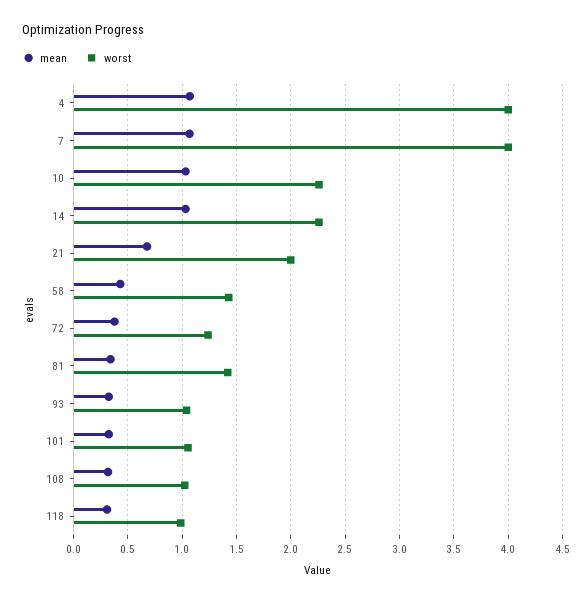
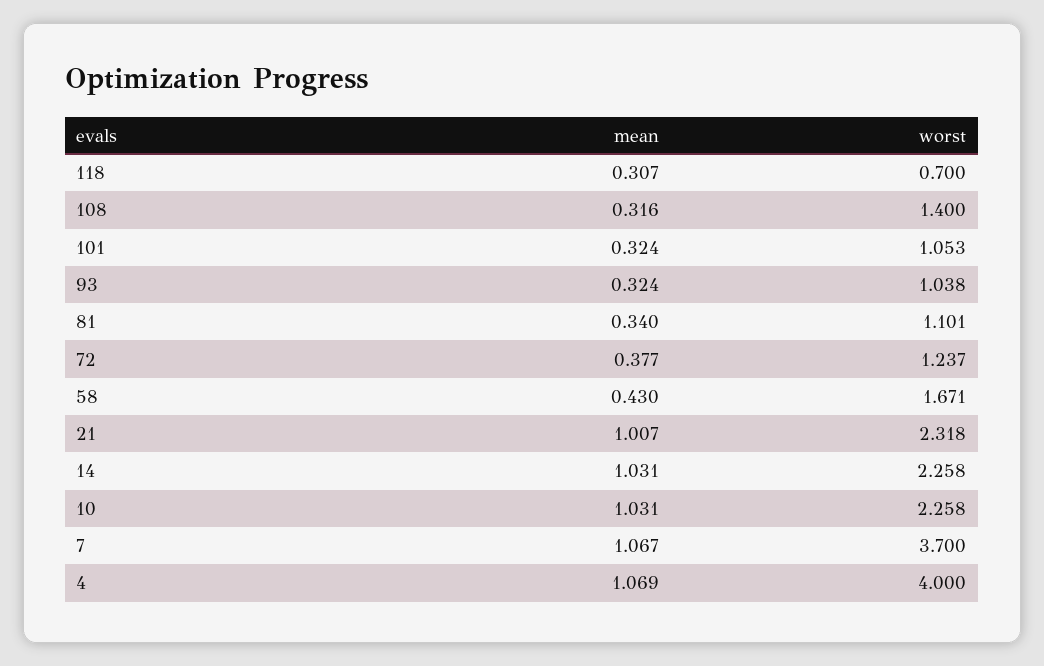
  {
    "mean": {
      "4": 1.069,
      "7": 1.067,
      "10": 1.031,
      "14": 1.031,
-     "21": 0.7,
+     "21": 1.007,
      "58": 0.43,
      "72": 0.377,
      "81": 0.34,
      "93": 0.324,
      "101": 0.324,
      "108": 0.316,
      "118": 0.307
    },
    "worst": {
      "4": 4,
-     "7": 4,
+     "7": 3.7,
      "10": 2.258,
      "14": 2.258,
-     "21": 2,
+     "21": 2.318,
-     "58": 1.4,
+     "58": 1.671,
      "72": 1.237,
-     "81": 1.4,
+     "81": 1.101,
      "93": 1.038,
      "101": 1.053,
-     "108": 1,
+     "108": 1.4,
-     "118": 1
+     "118": 0.7
    }
  }

